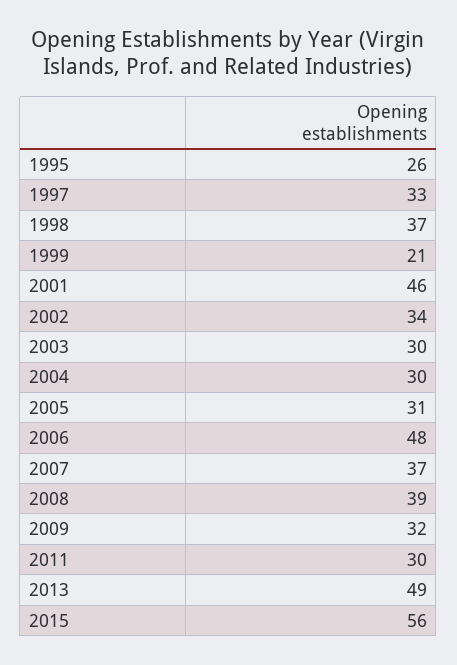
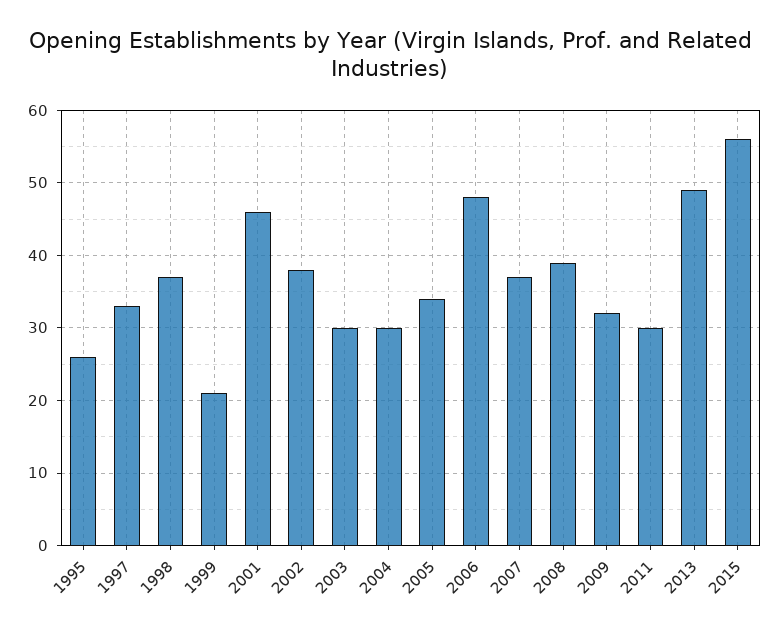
  {
    "1995": 26,
    "1997": 33,
    "1998": 37,
    "1999": 21,
    "2001": 46,
-   "2002": 34,
+   "2002": 38,
    "2003": 30,
    "2004": 30,
-   "2005": 31,
+   "2005": 34,
    "2006": 48,
    "2007": 37,
    "2008": 39,
    "2009": 32,
    "2011": 30,
    "2013": 49,
    "2015": 56
  }

